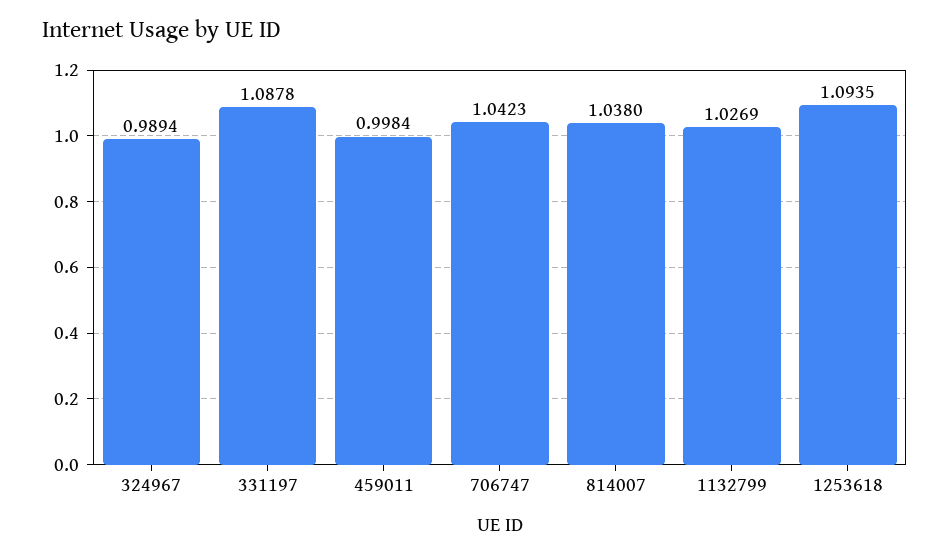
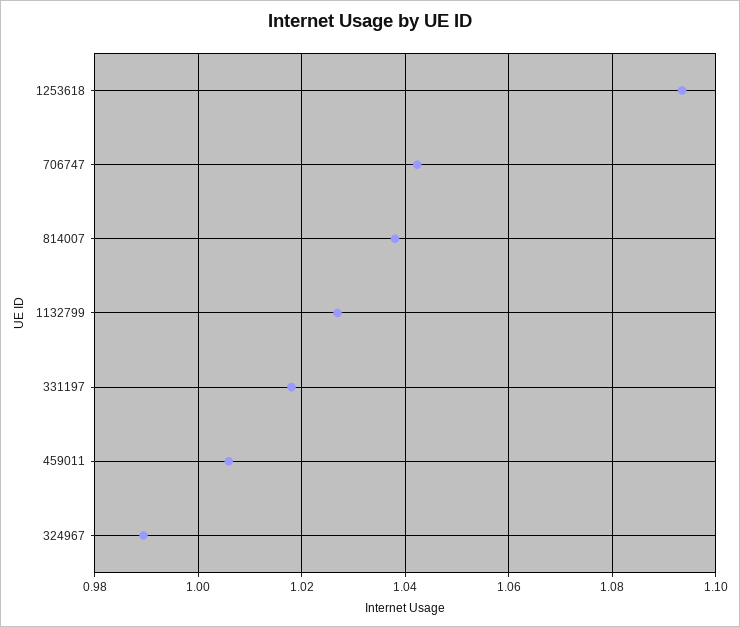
  {
    "324967": 0.9894,
-   "331197": 1.0878,
+   "331197": 1.018,
-   "459011": 0.9984,
+   "459011": 1.006,
    "706747": 1.0423,
    "814007": 1.038,
    "1132799": 1.0269,
    "1253618": 1.0935
  }

